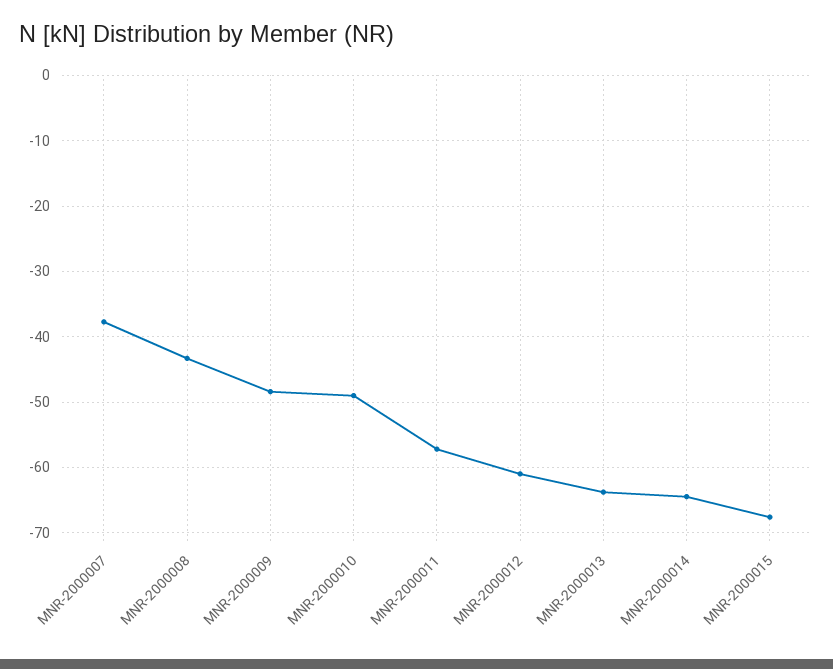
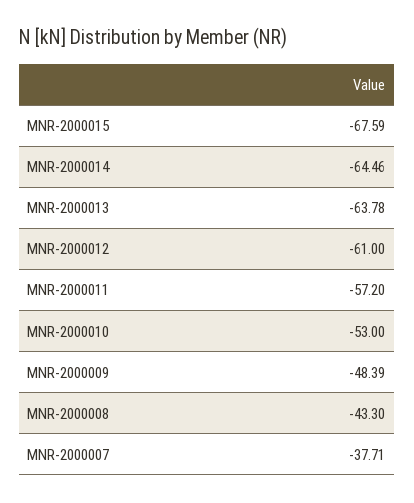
  {
    "MNR-2000007": -37.71,
    "MNR-2000008": -43.3,
    "MNR-2000009": -48.39,
-   "MNR-2000010": -49,
+   "MNR-2000010": -53,
    "MNR-2000011": -57.2,
    "MNR-2000012": -61,
    "MNR-2000013": -63.78,
    "MNR-2000014": -64.46,
    "MNR-2000015": -67.59
  }

